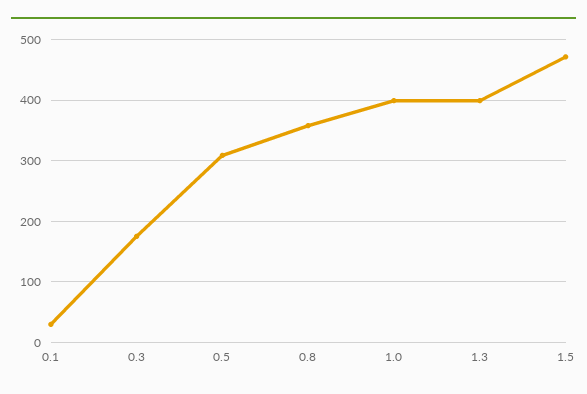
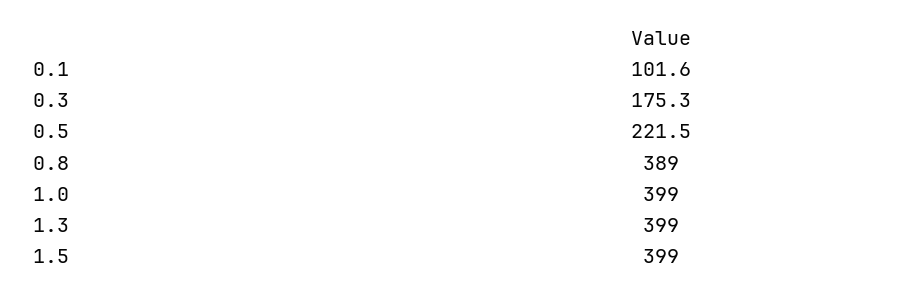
  {
-   "0.1": 30,
+   "0.1": 101.6,
    "0.3": 175.3,
-   "0.5": 310,
+   "0.5": 221.5,
-   "0.8": 360,
+   "0.8": 389,
    "1.0": 399,
    "1.3": 399,
-   "1.5": 470
+   "1.5": 399
  }

